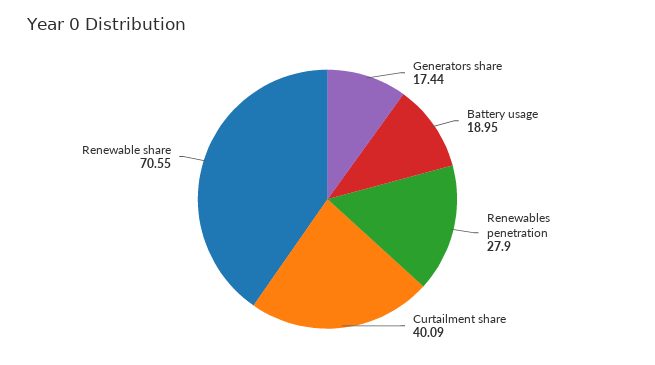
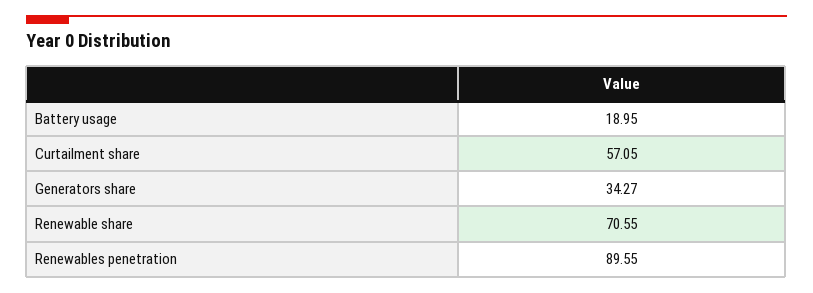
  {
-   "Generators share": 17.44,
+   "Generators share": 34.27,
    "Battery usage": 18.95,
-   "Renewables penetration": 27.9,
+   "Renewables penetration": 89.55,
-   "Curtailment share": 40.09,
+   "Curtailment share": 57.05,
    "Renewable share": 70.55
  }

